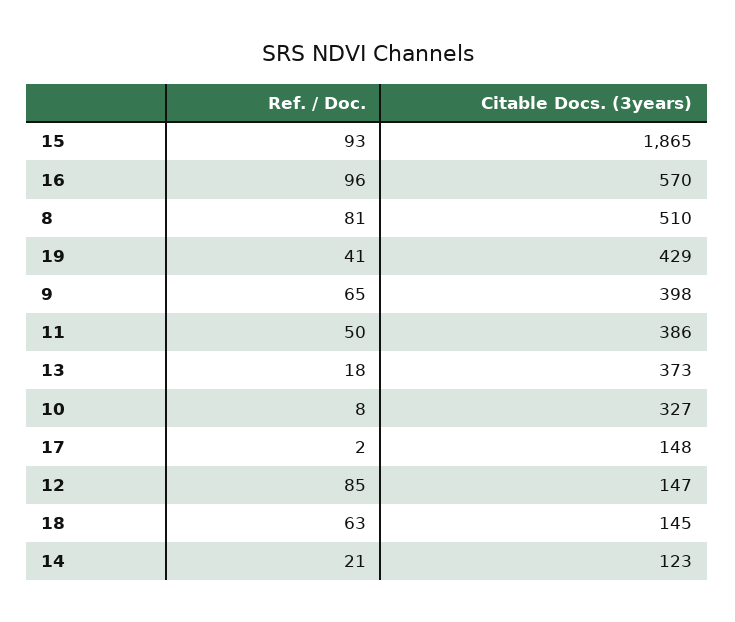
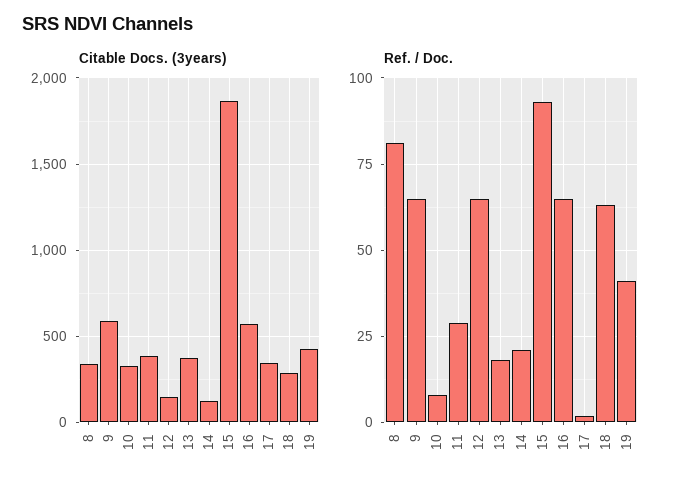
  {
    "Ref. / Doc.": {
      "15": 93,
-     "16": 96,
+     "16": 65,
      "8": 81,
      "19": 41,
      "9": 65,
-     "11": 50,
+     "11": 30,
      "13": 18,
      "10": 8,
      "17": 2,
-     "12": 85,
+     "12": 65,
      "18": 63,
      "14": 21
    },
    "Citable Docs. (3years)": {
      "15": 1865,
      "16": 570,
-     "8": 510,
+     "8": 350,
      "19": 429,
-     "9": 398,
+     "9": 600,
      "11": 386,
      "13": 373,
      "10": 327,
-     "17": 148,
+     "17": 350,
      "12": 147,
-     "18": 145,
+     "18": 300,
      "14": 123
    }
  }

